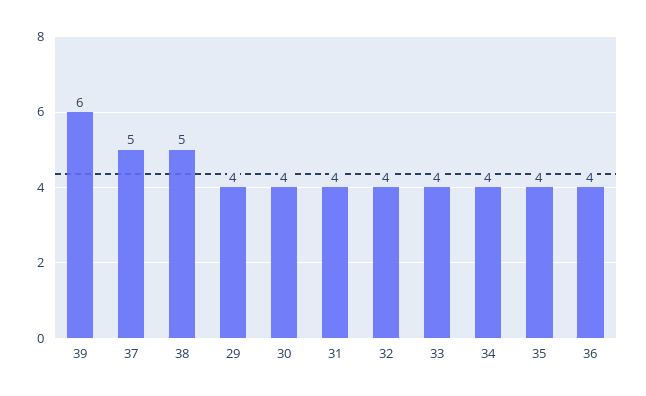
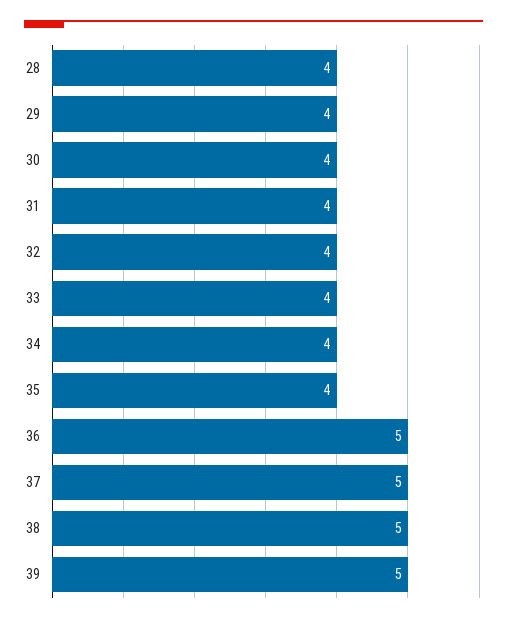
  {
-   "39": 6,
+   "39": 5,
    "37": 5,
    "38": 5,
    "29": 4,
    "30": 4,
    "31": 4,
    "32": 4,
    "33": 4,
    "34": 4,
    "35": 4,
-   "36": 4
+   "36": 5,
+   "28": 4
  }

